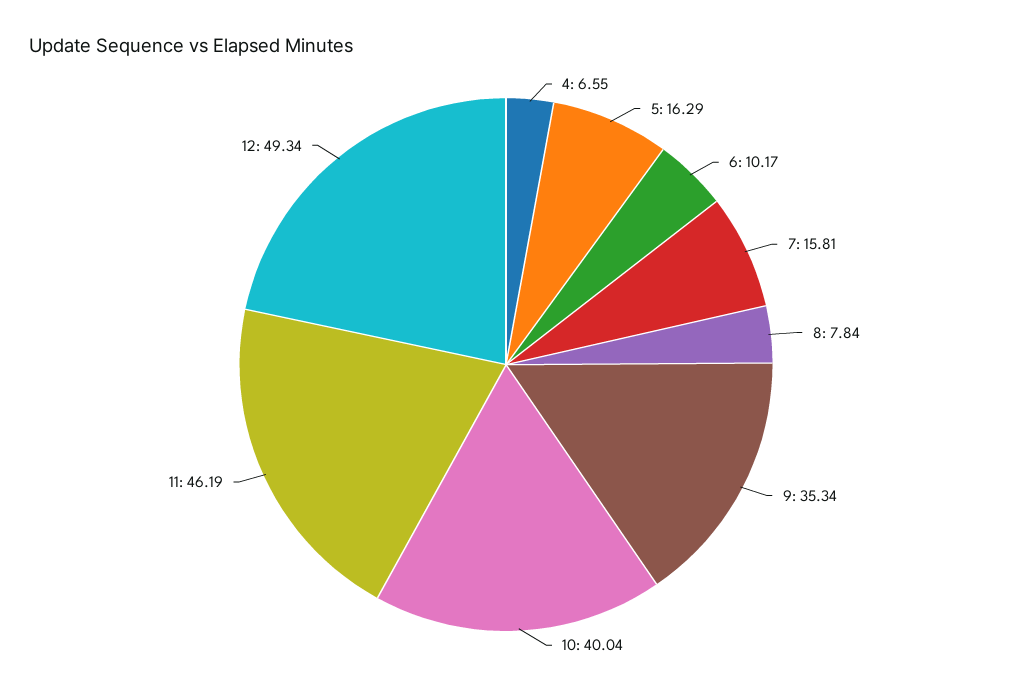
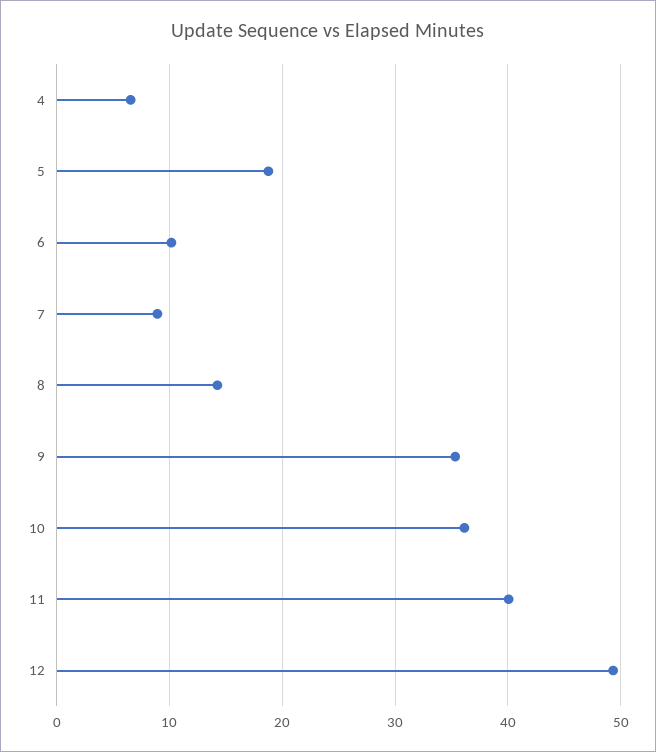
  {
    "4": 6.55,
-   "5": 16.29,
+   "5": 19,
    "6": 10.17,
-   "7": 15.81,
+   "7": 9,
-   "8": 7.84,
+   "8": 14,
    "9": 35.34,
-   "10": 40.04,
+   "10": 36,
-   "11": 46.19,
+   "11": 40,
    "12": 49.34
  }

